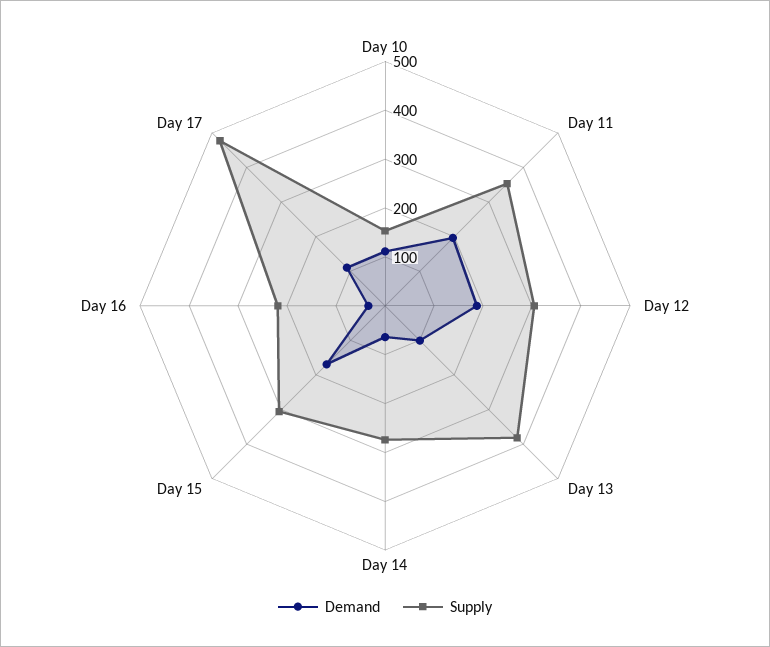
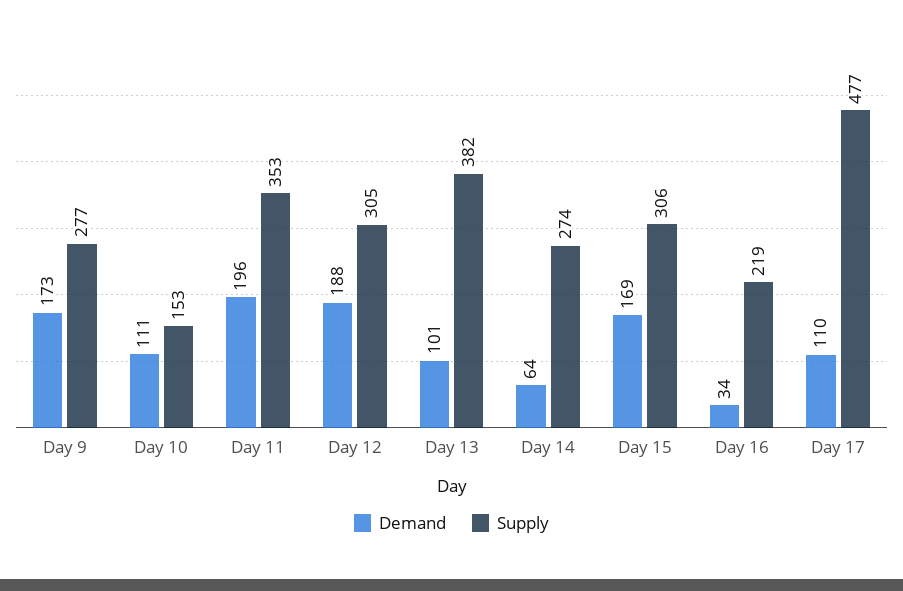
  {
    "Demand": {
      "Day 10": 111,
      "Day 11": 196,
      "Day 12": 188,
      "Day 13": 101,
      "Day 14": 64,
      "Day 15": 169,
      "Day 16": 34,
-     "Day 17": 110
+     "Day 17": 110,
+     "Day 9": 173
    },
    "Supply": {
      "Day 10": 153,
      "Day 11": 353,
      "Day 12": 305,
      "Day 13": 382,
      "Day 14": 274,
      "Day 15": 306,
      "Day 16": 219,
-     "Day 17": 477
+     "Day 17": 477,
+     "Day 9": 277
    }
  }

